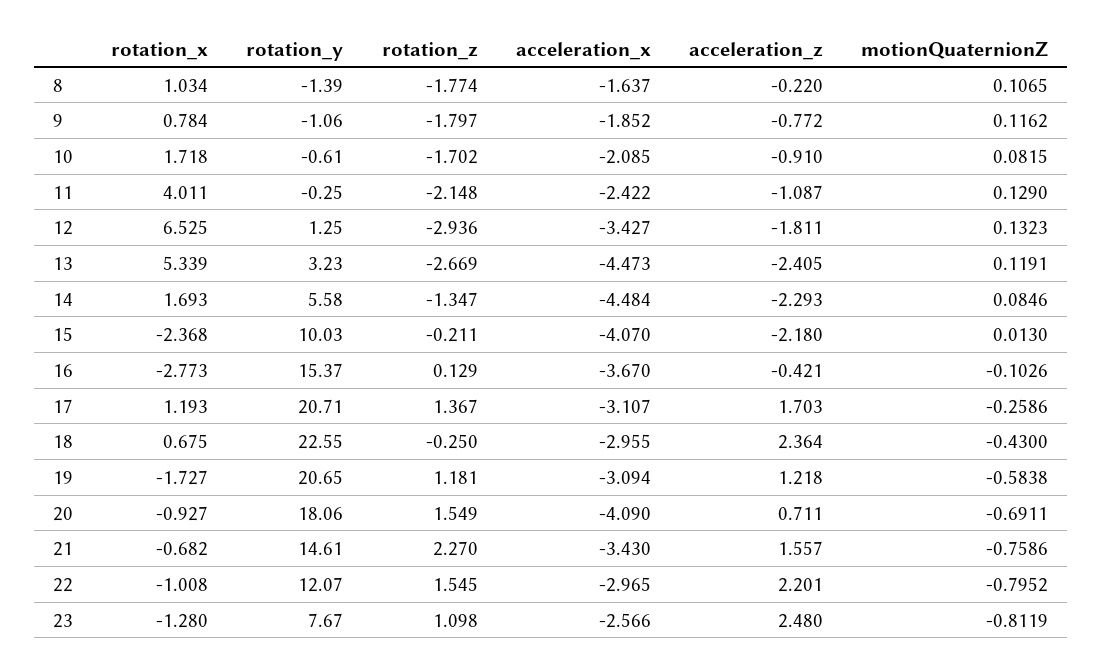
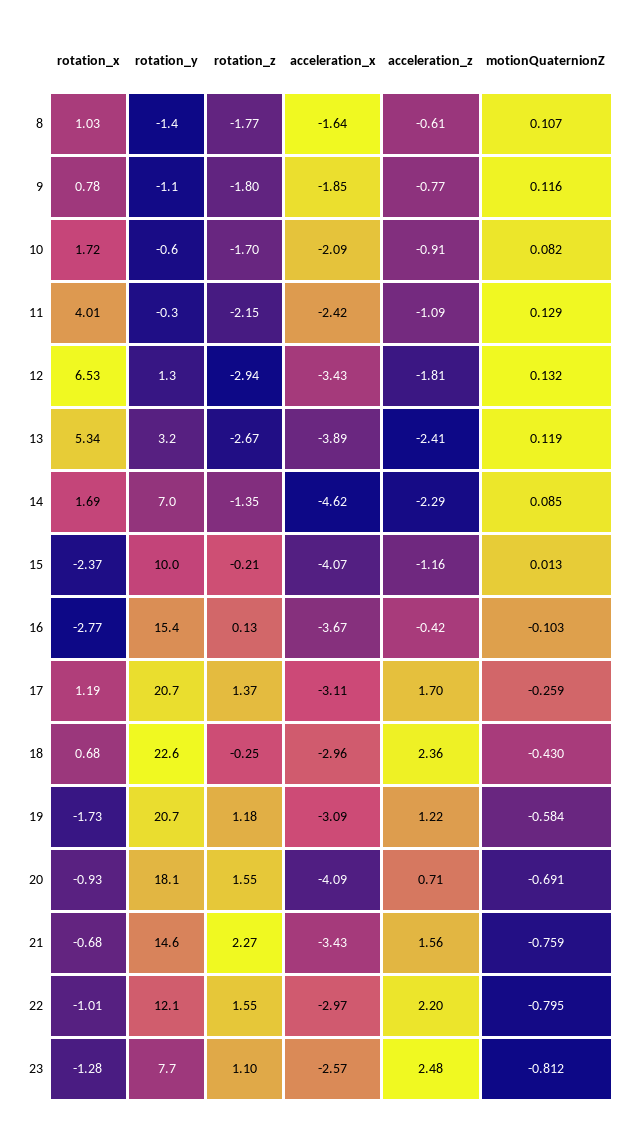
  {
    "rotation_x": {
      "8": 1.034,
      "9": 0.784,
      "10": 1.718,
      "11": 4.011,
      "12": 6.525,
      "13": 5.339,
      "14": 1.693,
      "15": -2.368,
      "16": -2.773,
      "17": 1.193,
      "18": 0.675,
      "19": -1.727,
      "20": -0.927,
      "21": -0.682,
      "22": -1.008,
      "23": -1.28
    },
    "rotation_y": {
      "8": -1.39,
      "9": -1.06,
      "10": -0.61,
      "11": -0.25,
      "12": 1.25,
      "13": 3.23,
-     "14": 5.58,
+     "14": 7,
      "15": 10.03,
      "16": 15.37,
      "17": 20.71,
      "18": 22.55,
      "19": 20.65,
      "20": 18.06,
      "21": 14.61,
      "22": 12.07,
      "23": 7.67
    },
    "rotation_z": {
      "8": -1.774,
      "9": -1.797,
      "10": -1.702,
      "11": -2.148,
      "12": -2.936,
      "13": -2.669,
      "14": -1.347,
      "15": -0.211,
      "16": 0.129,
      "17": 1.367,
      "18": -0.25,
      "19": 1.181,
      "20": 1.549,
      "21": 2.27,
      "22": 1.545,
      "23": 1.098
    },
    "acceleration_x": {
      "8": -1.637,
      "9": -1.852,
      "10": -2.085,
      "11": -2.422,
      "12": -3.427,
-     "13": -4.473,
+     "13": -3.89,
-     "14": -4.484,
+     "14": -4.62,
      "15": -4.07,
      "16": -3.67,
      "17": -3.107,
      "18": -2.955,
      "19": -3.094,
      "20": -4.09,
      "21": -3.43,
      "22": -2.965,
      "23": -2.566
    },
    "acceleration_z": {
-     "8": -0.22,
+     "8": -0.61,
      "9": -0.772,
      "10": -0.91,
      "11": -1.087,
      "12": -1.811,
      "13": -2.405,
      "14": -2.293,
-     "15": -2.18,
+     "15": -1.16,
      "16": -0.421,
      "17": 1.703,
      "18": 2.364,
      "19": 1.218,
      "20": 0.711,
      "21": 1.557,
      "22": 2.201,
      "23": 2.48
    },
    "motionQuaternionZ": {
      "8": 0.1065,
      "9": 0.1162,
      "10": 0.0815,
      "11": 0.129,
      "12": 0.1323,
      "13": 0.1191,
      "14": 0.0846,
      "15": 0.013,
      "16": -0.1026,
      "17": -0.2586,
      "18": -0.43,
      "19": -0.5838,
      "20": -0.6911,
      "21": -0.7586,
      "22": -0.7952,
      "23": -0.8119
    }
  }

